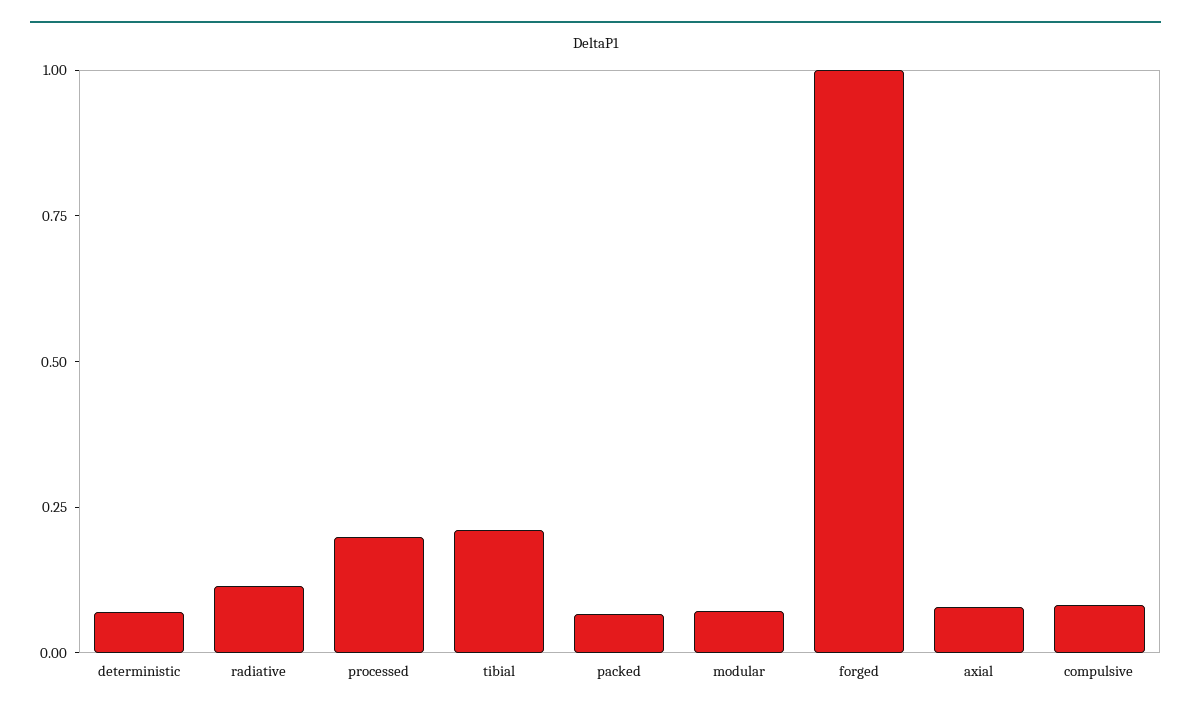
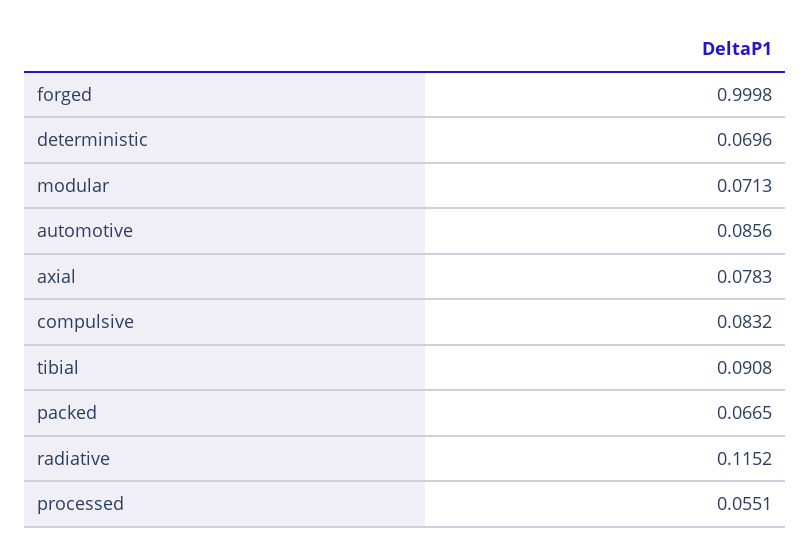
  {
    "deterministic": 0.0696,
    "radiative": 0.1152,
-   "processed": 0.2,
+   "processed": 0.0551,
-   "tibial": 0.2,
+   "tibial": 0.0908,
    "packed": 0.0665,
    "modular": 0.0713,
    "forged": 0.9998,
    "axial": 0.0783,
-   "compulsive": 0.0832
+   "compulsive": 0.0832,
+   "automotive": 0.0856
  }

